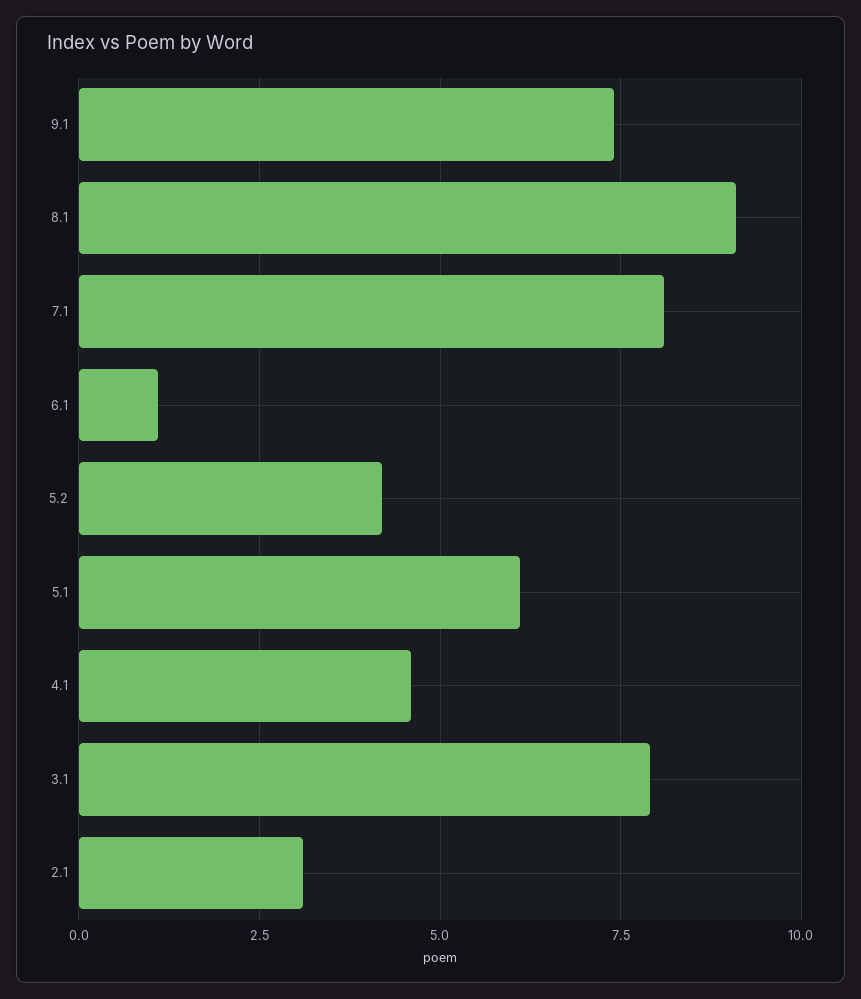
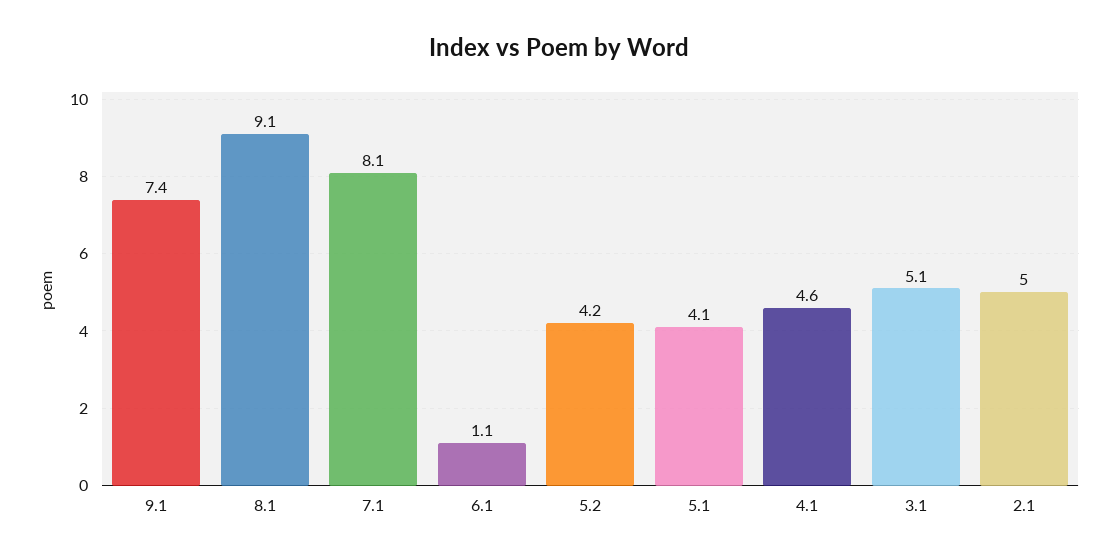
  {
    "9.1": 7.4,
    "8.1": 9.1,
    "7.1": 8.1,
    "6.1": 1.1,
    "5.2": 4.2,
-   "5.1": 6,
+   "5.1": 4.1,
    "4.1": 4.6,
-   "3.1": 8,
+   "3.1": 5.1,
-   "2.1": 3
+   "2.1": 5
  }

